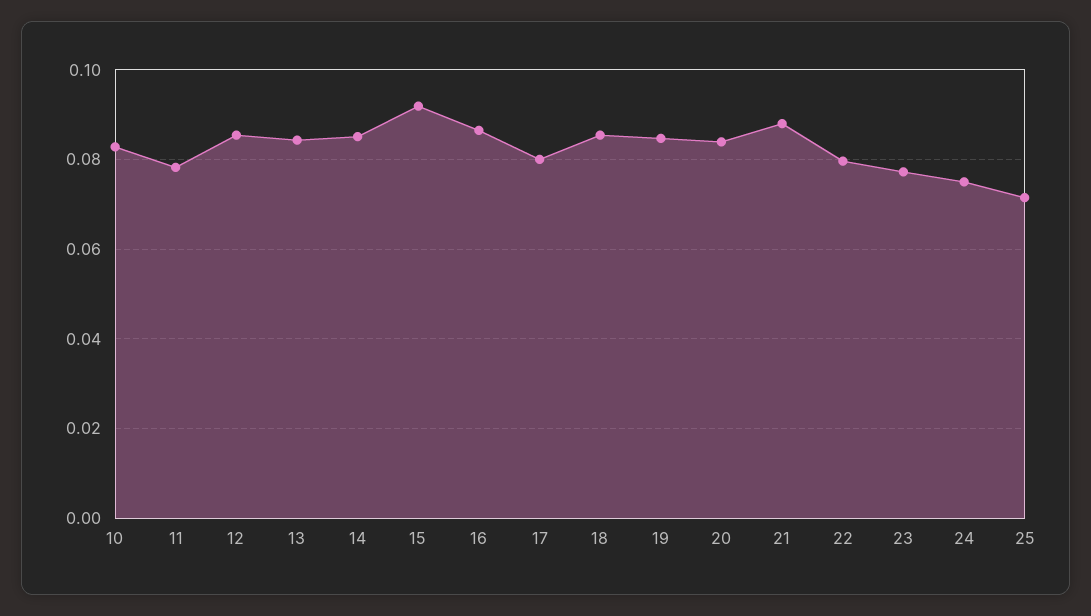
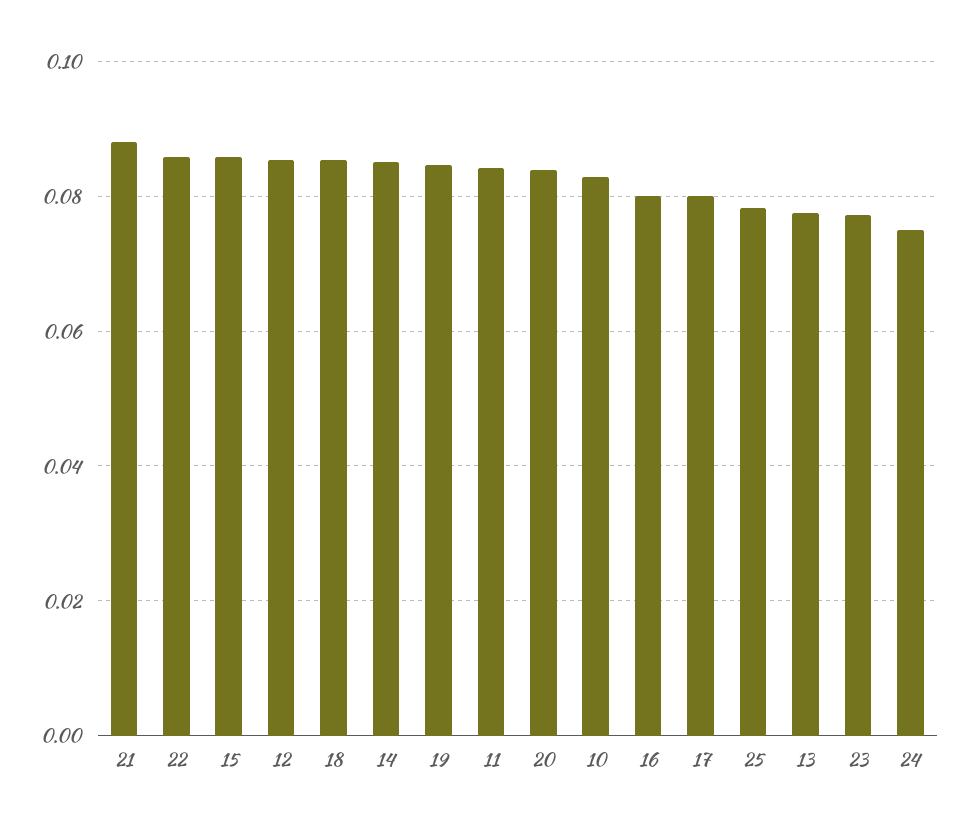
  {
    "10": 0.082,
-   "11": 0.078,
+   "11": 0.084,
    "12": 0.086,
-   "13": 0.084,
+   "13": 0.078,
    "14": 0.086,
-   "15": 0.092,
+   "15": 0.086,
-   "16": 0.086,
+   "16": 0.08,
    "17": 0.08,
    "18": 0.086,
    "19": 0.084,
    "20": 0.084,
    "21": 0.088,
-   "22": 0.08,
+   "22": 0.086,
    "23": 0.078,
    "24": 0.076,
-   "25": 0.072
+   "25": 0.078
  }

